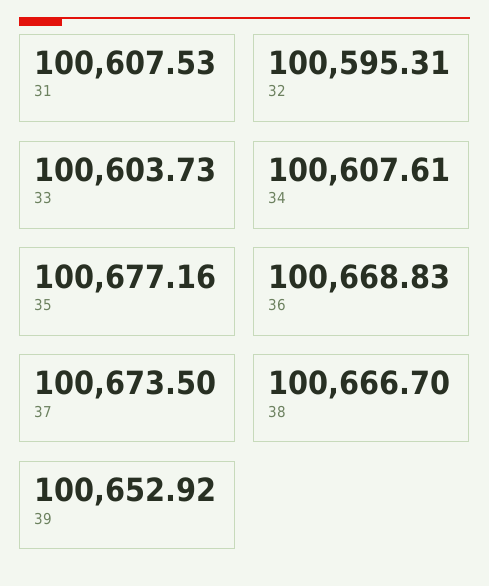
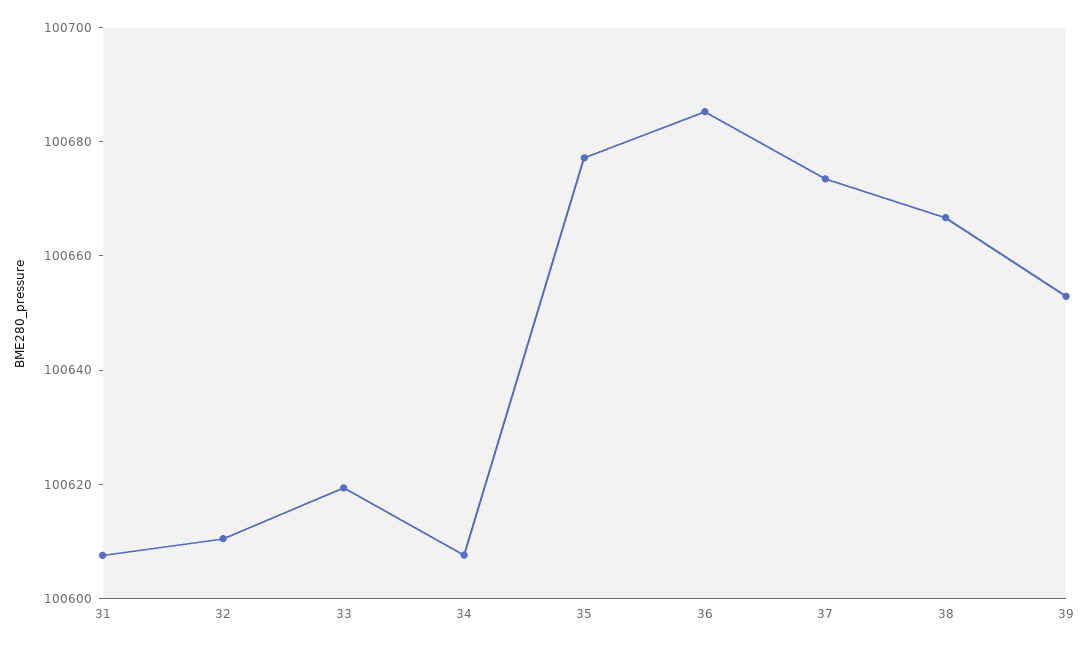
  {
    "31": 100607.53,
-   "32": 100595.31,
+   "32": 100610,
-   "33": 100603.73,
+   "33": 100620,
    "34": 100607.61,
    "35": 100677.16,
-   "36": 100668.83,
+   "36": 100685,
    "37": 100673.5,
    "38": 100666.7,
    "39": 100652.92
  }

